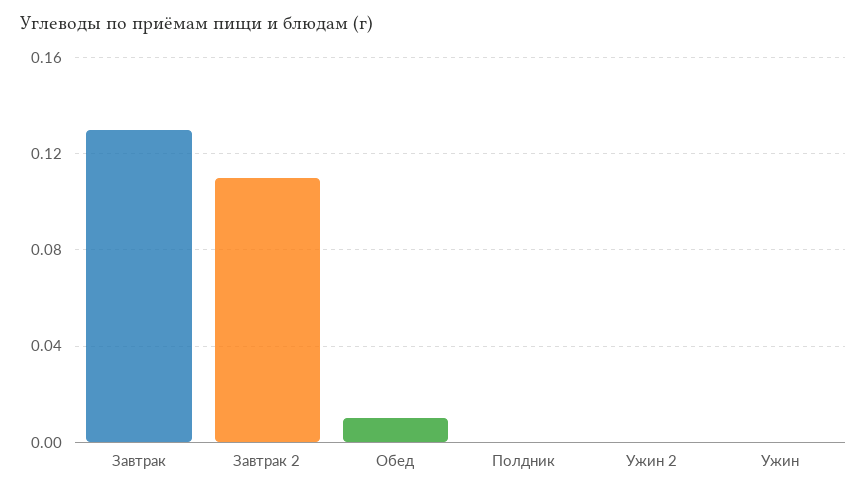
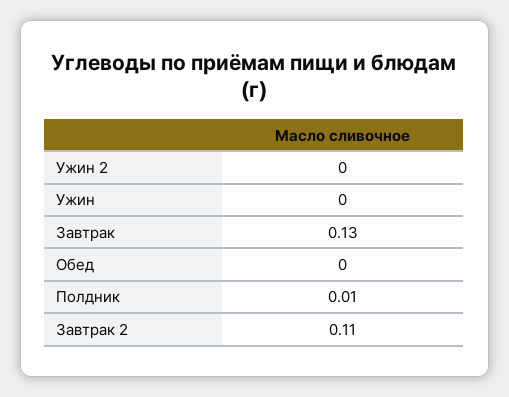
  {
    "Завтрак": 0.13,
    "Завтрак 2": 0.11,
-   "Обед": 0.01,
+   "Обед": 0,
-   "Полдник": 0,
+   "Полдник": 0.01,
    "Ужин 2": 0,
    "Ужин": 0
  }

